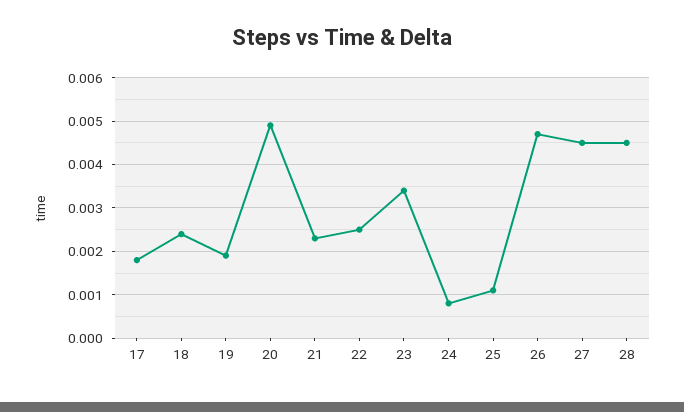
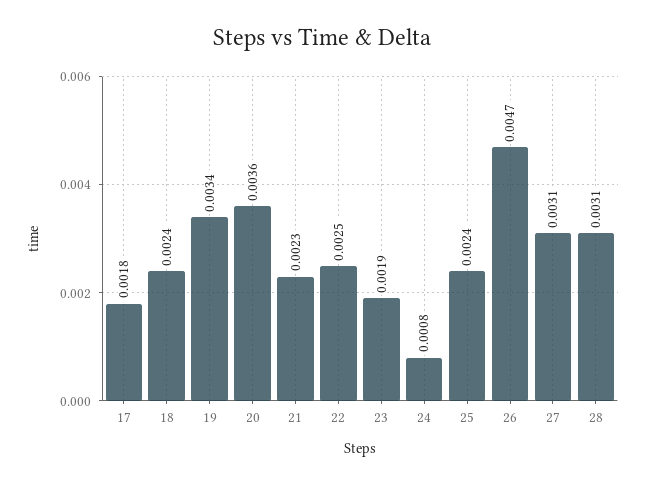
  {
    "17": 0.0018,
    "18": 0.0024,
-   "19": 0.002,
+   "19": 0.0034,
-   "20": 0.005,
+   "20": 0.0036,
    "21": 0.0023,
    "22": 0.0025,
-   "23": 0.0035,
+   "23": 0.0019,
    "24": 0.0008,
-   "25": 0.001,
+   "25": 0.0024,
    "26": 0.0047,
-   "27": 0.0045,
+   "27": 0.0031,
-   "28": 0.0045
+   "28": 0.0031
  }

